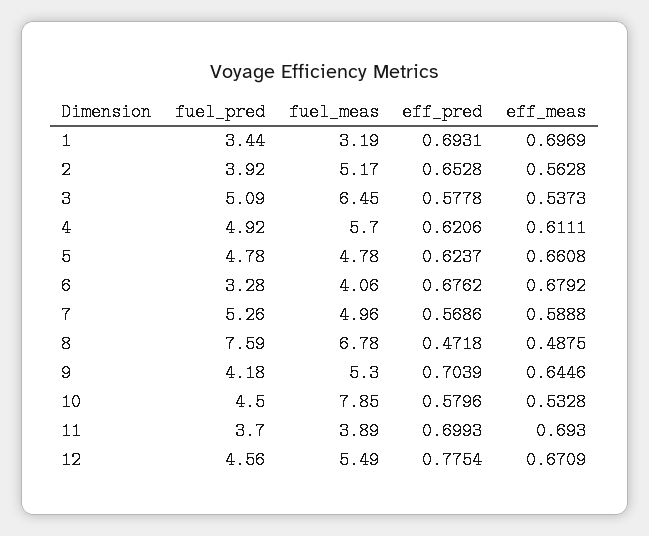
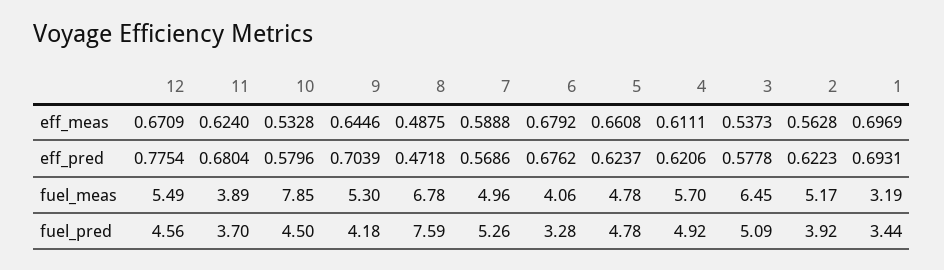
  {
    "fuel_pred": {
      "1": 3.44,
      "2": 3.92,
      "3": 5.09,
      "4": 4.92,
      "5": 4.78,
      "6": 3.28,
      "7": 5.26,
      "8": 7.59,
      "9": 4.18,
      "10": 4.5,
      "11": 3.7,
      "12": 4.56
    },
    "fuel_meas": {
      "1": 3.19,
      "2": 5.17,
      "3": 6.45,
      "4": 5.7,
      "5": 4.78,
      "6": 4.06,
      "7": 4.96,
      "8": 6.78,
      "9": 5.3,
      "10": 7.85,
      "11": 3.89,
      "12": 5.49
    },
    "eff_pred": {
      "1": 0.6931,
-     "2": 0.6528,
+     "2": 0.6223,
      "3": 0.5778,
      "4": 0.6206,
      "5": 0.6237,
      "6": 0.6762,
      "7": 0.5686,
      "8": 0.4718,
      "9": 0.7039,
      "10": 0.5796,
-     "11": 0.6993,
+     "11": 0.6804,
      "12": 0.7754
    },
    "eff_meas": {
      "1": 0.6969,
      "2": 0.5628,
      "3": 0.5373,
      "4": 0.6111,
      "5": 0.6608,
      "6": 0.6792,
      "7": 0.5888,
      "8": 0.4875,
      "9": 0.6446,
      "10": 0.5328,
-     "11": 0.693,
+     "11": 0.624,
      "12": 0.6709
    }
  }

